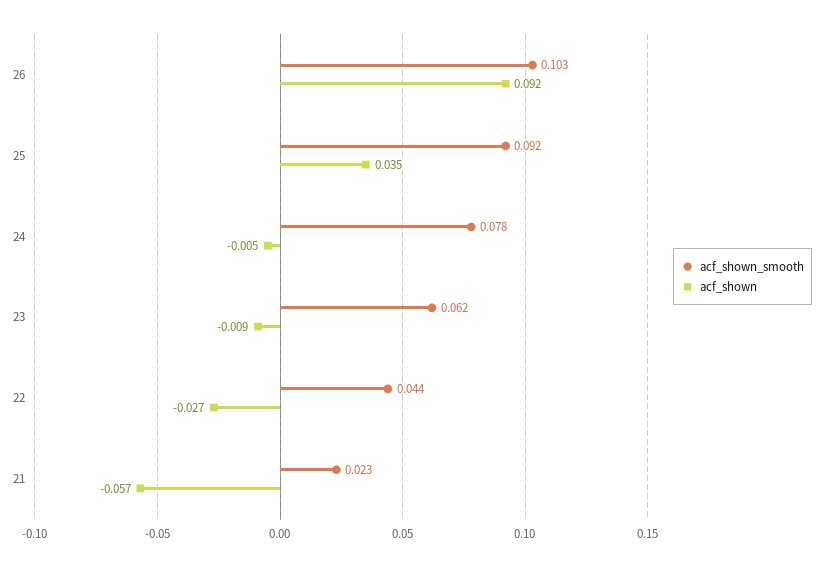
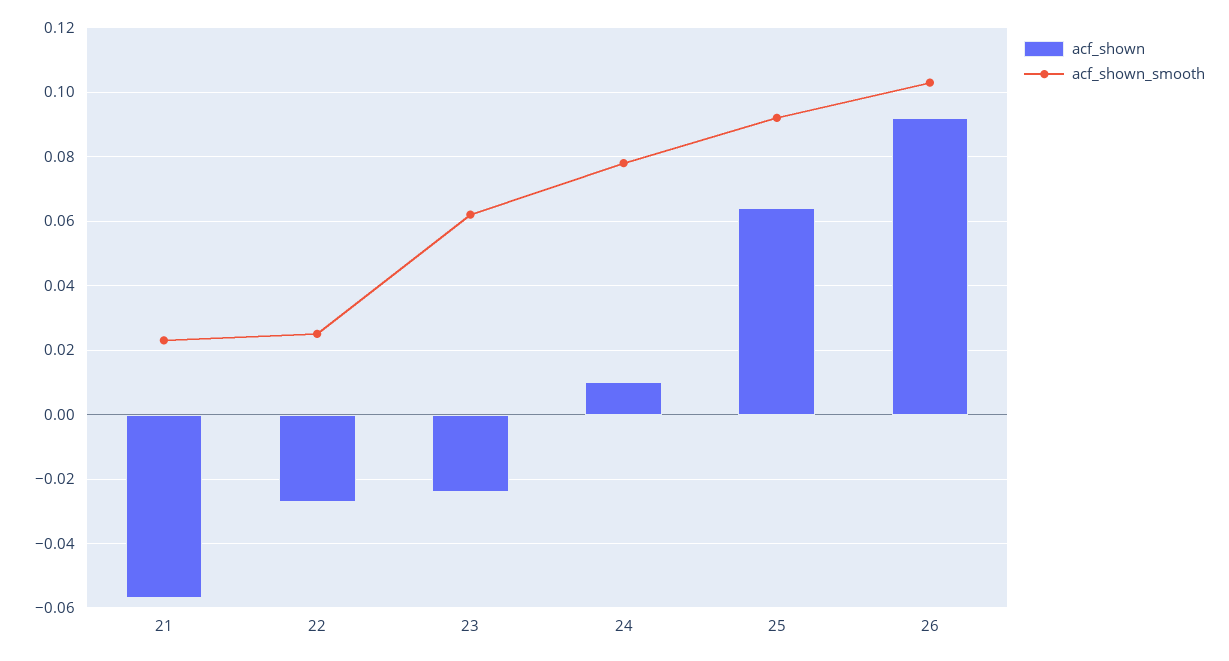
  {
    "acf_shown_smooth": {
      "26": 0.103,
      "25": 0.092,
      "24": 0.078,
      "23": 0.062,
-     "22": 0.044,
+     "22": 0.025,
      "21": 0.023
    },
    "acf_shown": {
      "26": 0.092,
-     "25": 0.035,
+     "25": 0.065,
-     "24": -0.005,
+     "24": 0.01,
-     "23": -0.009,
+     "23": -0.025,
      "22": -0.027,
      "21": -0.057
    }
  }

